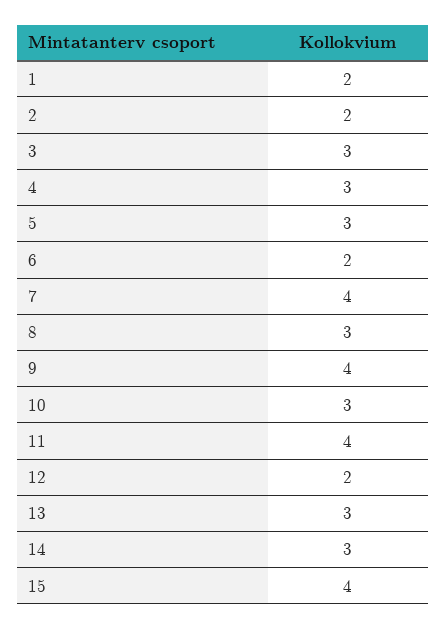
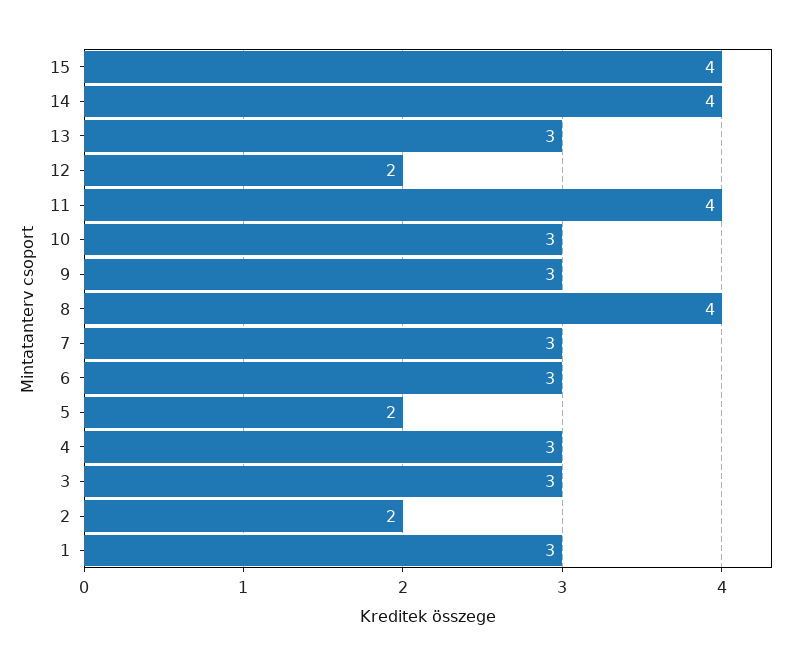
  {
-   "1": 2,
+   "1": 3,
    "2": 2,
    "3": 3,
    "4": 3,
-   "5": 3,
+   "5": 2,
-   "6": 2,
+   "6": 3,
-   "7": 4,
+   "7": 3,
-   "8": 3,
+   "8": 4,
-   "9": 4,
+   "9": 3,
    "10": 3,
    "11": 4,
    "12": 2,
    "13": 3,
-   "14": 3,
+   "14": 4,
    "15": 4
  }

